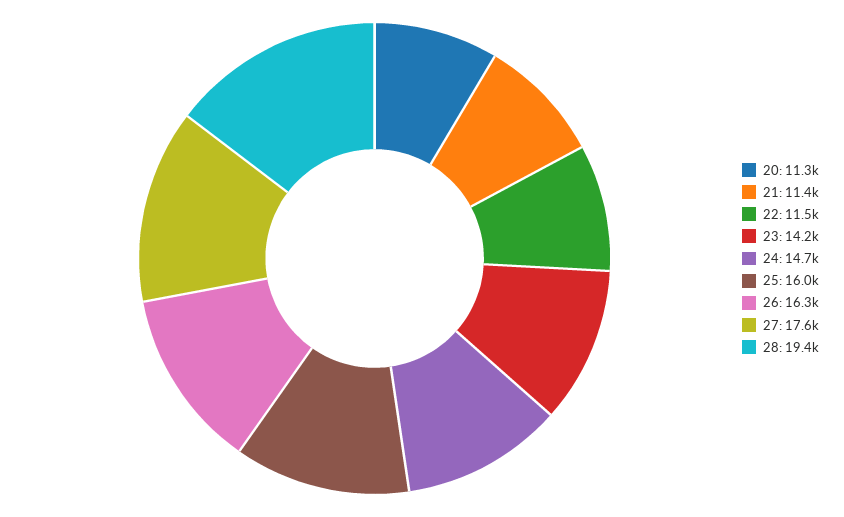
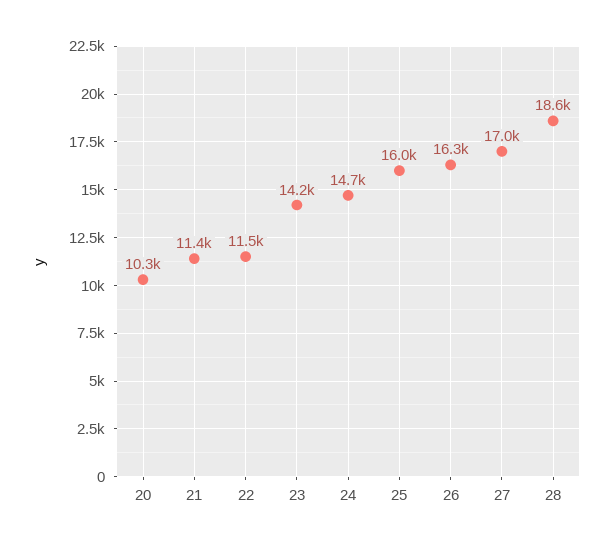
  {
-   "20": 11300,
+   "20": 10300,
    "21": 11400,
    "22": 11500,
    "23": 14200,
    "24": 14700,
    "25": 16000,
    "26": 16300,
-   "27": 17600,
+   "27": 17000,
-   "28": 19400
+   "28": 18600
  }

